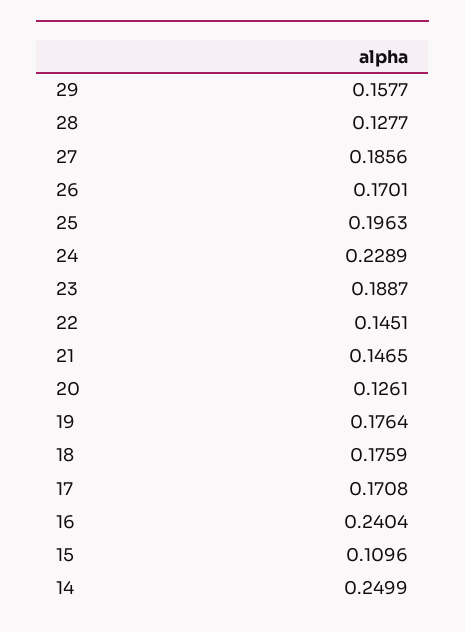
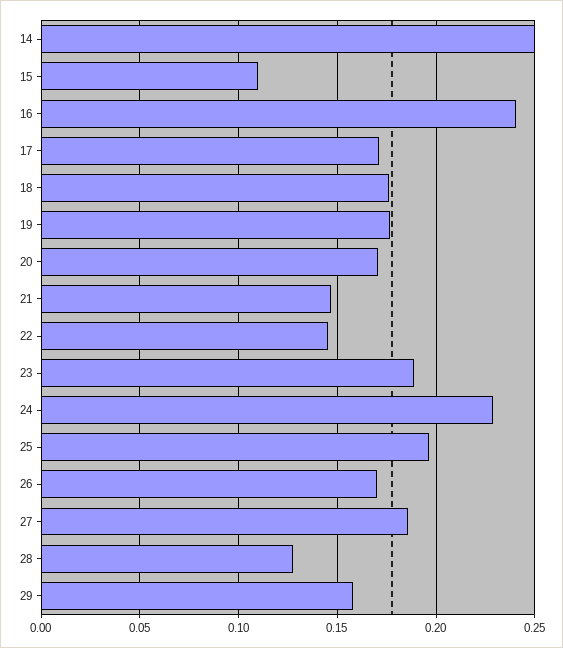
  {
    "29": 0.1577,
    "28": 0.1277,
    "27": 0.1856,
    "26": 0.1701,
    "25": 0.1963,
    "24": 0.2289,
    "23": 0.1887,
    "22": 0.1451,
    "21": 0.1465,
-   "20": 0.1261,
+   "20": 0.17,
    "19": 0.1764,
    "18": 0.1759,
    "17": 0.1708,
    "16": 0.2404,
    "15": 0.1096,
    "14": 0.2499
  }

